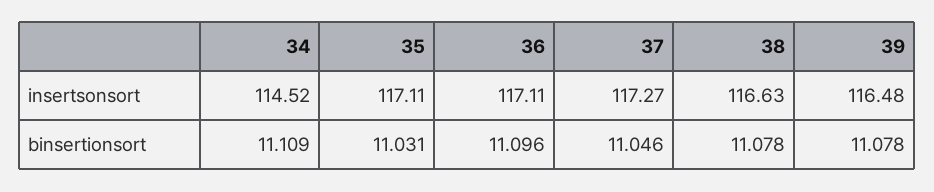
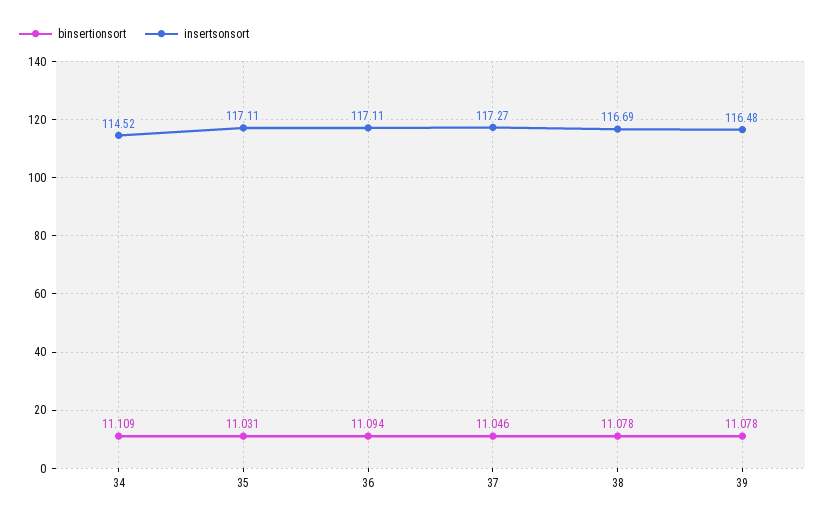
  {
    "insertsonsort": {
      "34": 114.52,
      "35": 117.11,
      "36": 117.11,
      "37": 117.27,
-     "38": 116.63,
+     "38": 116.69,
      "39": 116.48
    },
    "binsertionsort": {
      "34": 11.109,
      "35": 11.031,
-     "36": 11.096,
+     "36": 11.094,
      "37": 11.046,
      "38": 11.078,
      "39": 11.078
    }
  }

